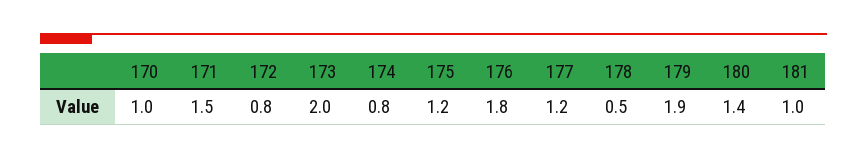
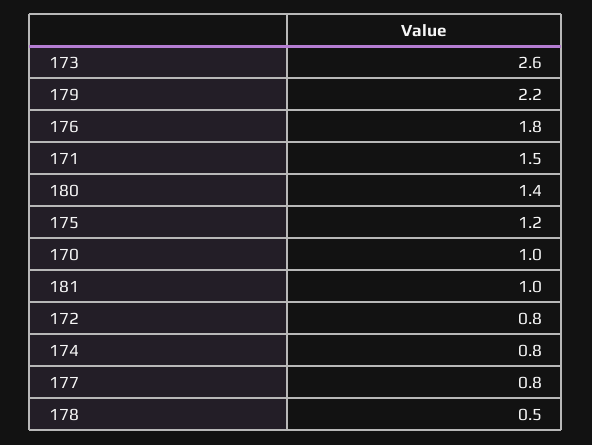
  {
    "170": 1,
    "171": 1.5,
    "172": 0.8,
-   "173": 2,
+   "173": 2.6,
    "174": 0.8,
    "175": 1.2,
    "176": 1.8,
-   "177": 1.2,
+   "177": 0.8,
    "178": 0.5,
-   "179": 1.9,
+   "179": 2.2,
    "180": 1.4,
    "181": 1
  }

